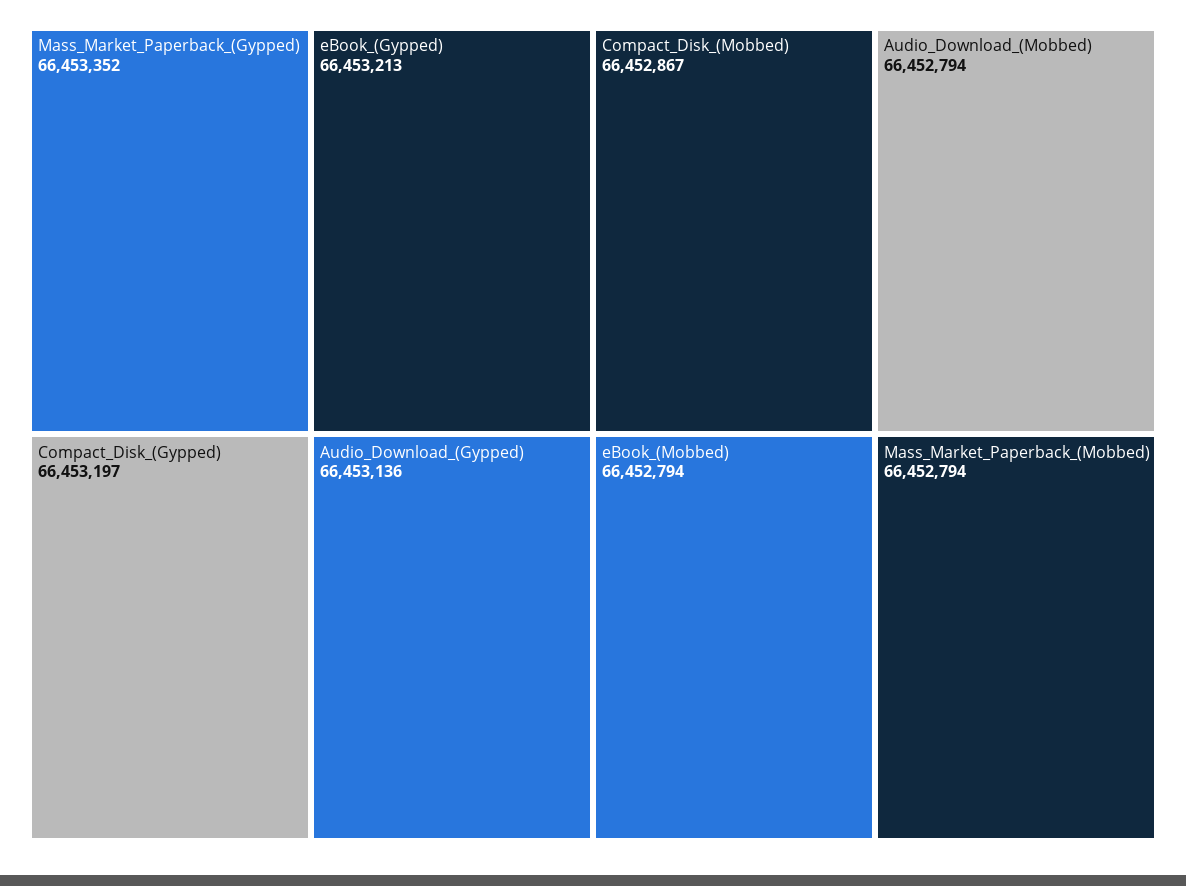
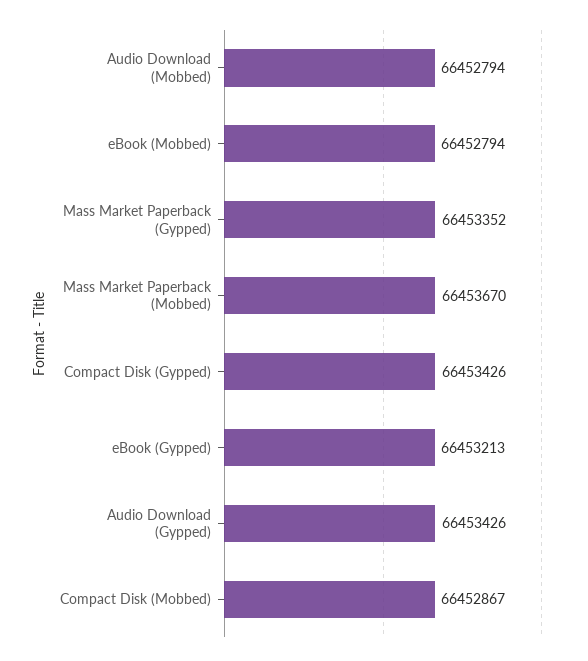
  {
    "Mass_Market_Paperback_(Gypped)": 66453352,
    "eBook_(Gypped)": 66453213,
-   "Compact_Disk_(Gypped)": 66453197,
+   "Compact_Disk_(Gypped)": 66453426,
-   "Audio_Download_(Gypped)": 66453136,
+   "Audio_Download_(Gypped)": 66453426,
    "Compact_Disk_(Mobbed)": 66452867,
    "Audio_Download_(Mobbed)": 66452794,
    "eBook_(Mobbed)": 66452794,
-   "Mass_Market_Paperback_(Mobbed)": 66452794
+   "Mass_Market_Paperback_(Mobbed)": 66453670
  }

